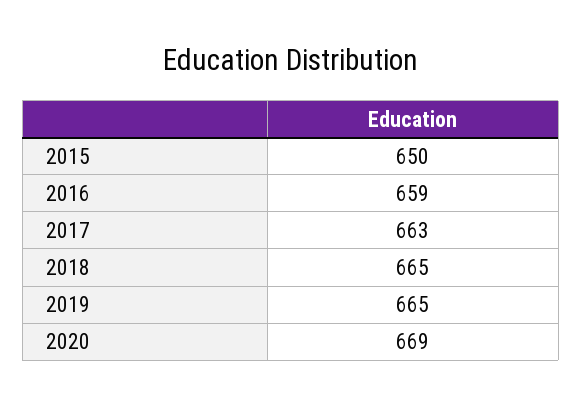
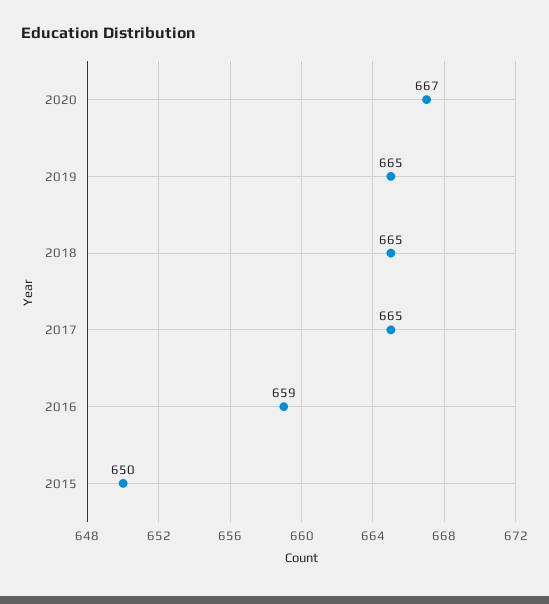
  {
    "2015": 650,
    "2016": 659,
-   "2017": 663,
+   "2017": 665,
    "2018": 665,
    "2019": 665,
-   "2020": 669
+   "2020": 667
  }

